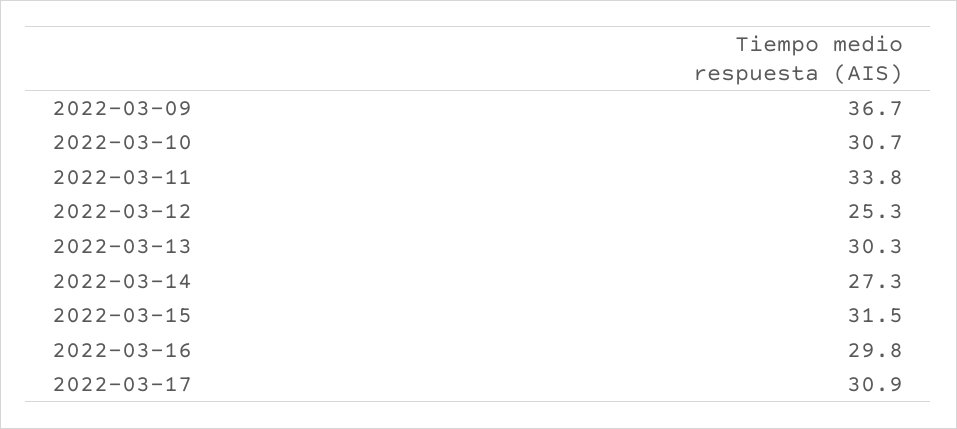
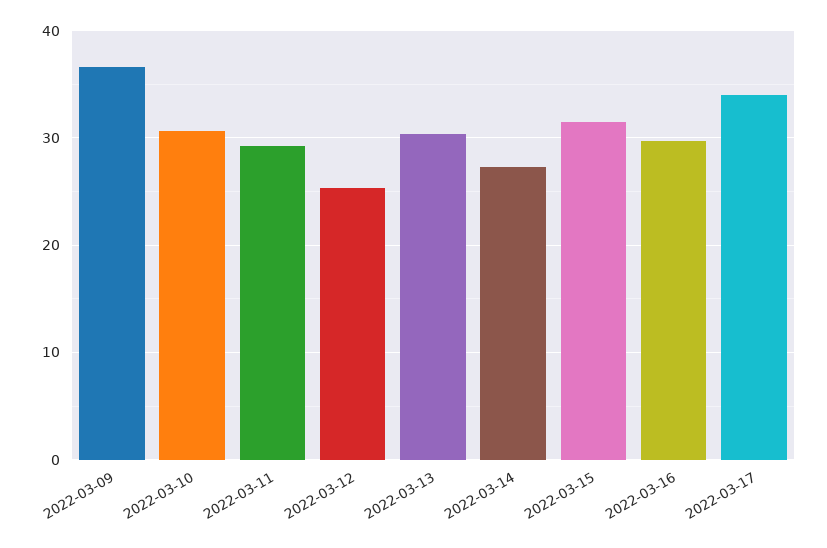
  {
    "2022-03-09": 36.7,
    "2022-03-10": 30.7,
-   "2022-03-11": 33.8,
+   "2022-03-11": 29,
    "2022-03-12": 25.3,
    "2022-03-13": 30.3,
    "2022-03-14": 27.3,
    "2022-03-15": 31.5,
    "2022-03-16": 29.8,
-   "2022-03-17": 30.9
+   "2022-03-17": 34
  }

